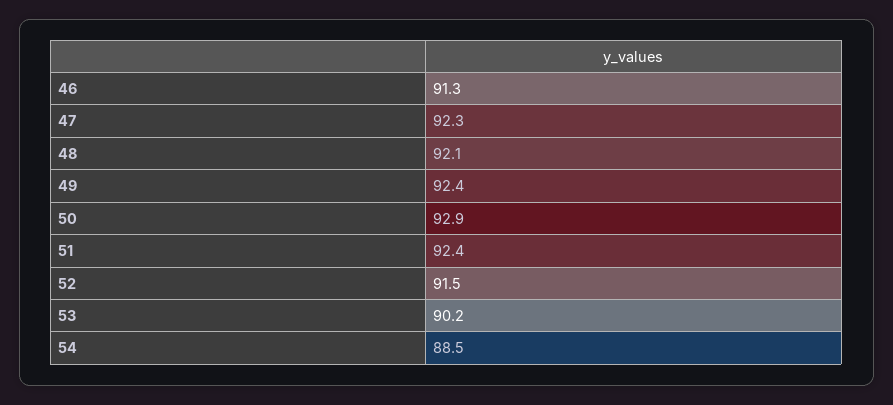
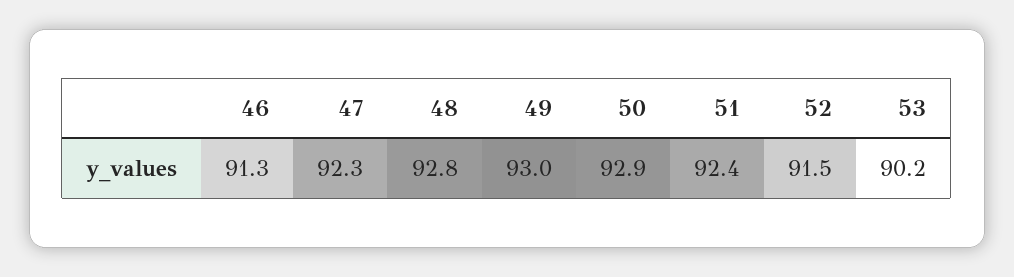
  {
    "46": 91.3,
    "47": 92.3,
-   "48": 92.1,
+   "48": 92.8,
-   "49": 92.4,
+   "49": 93,
    "50": 92.9,
    "51": 92.4,
    "52": 91.5,
-   "53": 90.2,
+   "53": 90.2
-   "54": 88.5
  }

